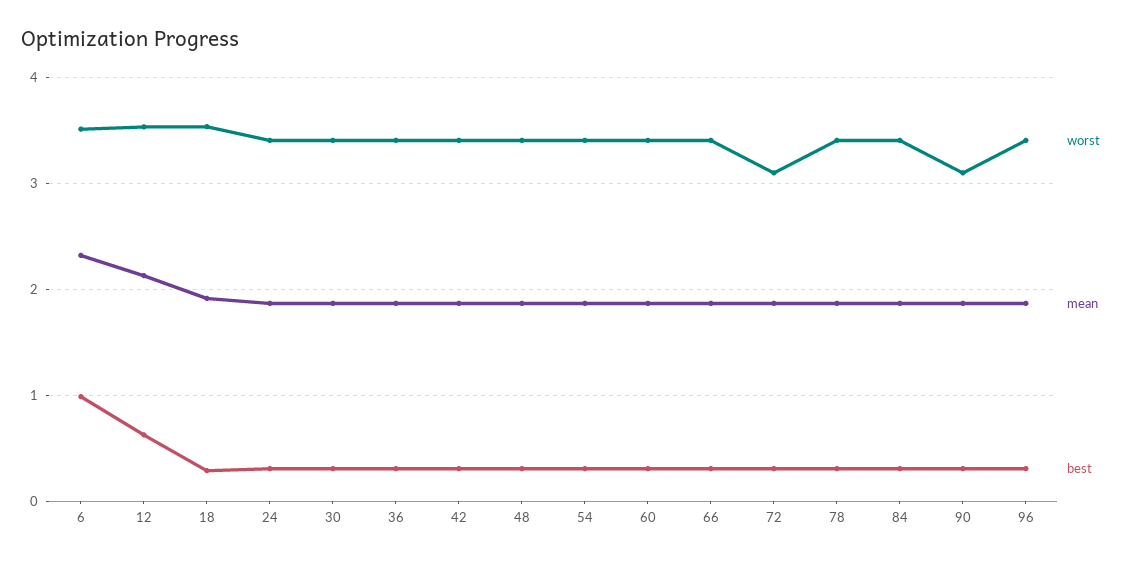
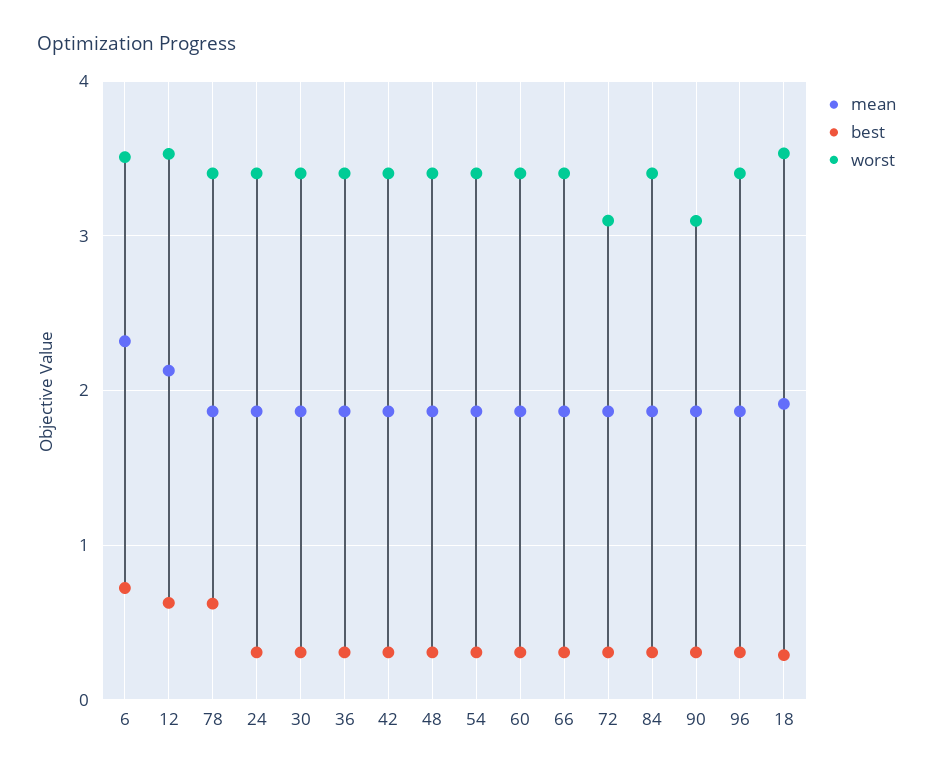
  {
    "worst": {
      "6": 3.5,
      "12": 3.5,
      "18": 3.5,
      "24": 3.4,
      "30": 3.4,
      "36": 3.4,
      "42": 3.4,
      "48": 3.4,
      "54": 3.4,
      "60": 3.4,
      "66": 3.4,
      "72": 3.1,
      "78": 3.4,
      "84": 3.4,
      "90": 3.1,
      "96": 3.4
    },
    "mean": {
      "6": 2.3,
      "12": 2.1,
      "18": 1.9,
      "24": 1.9,
      "30": 1.9,
      "36": 1.9,
      "42": 1.9,
      "48": 1.9,
      "54": 1.9,
      "60": 1.9,
      "66": 1.9,
      "72": 1.9,
      "78": 1.9,
      "84": 1.9,
      "90": 1.9,
      "96": 1.9
    },
    "best": {
-     "6": 1,
+     "6": 0.7,
      "12": 0.6,
      "18": 0.3,
      "24": 0.3,
      "30": 0.3,
      "36": 0.3,
      "42": 0.3,
      "48": 0.3,
      "54": 0.3,
      "60": 0.3,
      "66": 0.3,
      "72": 0.3,
-     "78": 0.3,
+     "78": 0.6,
      "84": 0.3,
      "90": 0.3,
      "96": 0.3
    }
  }

